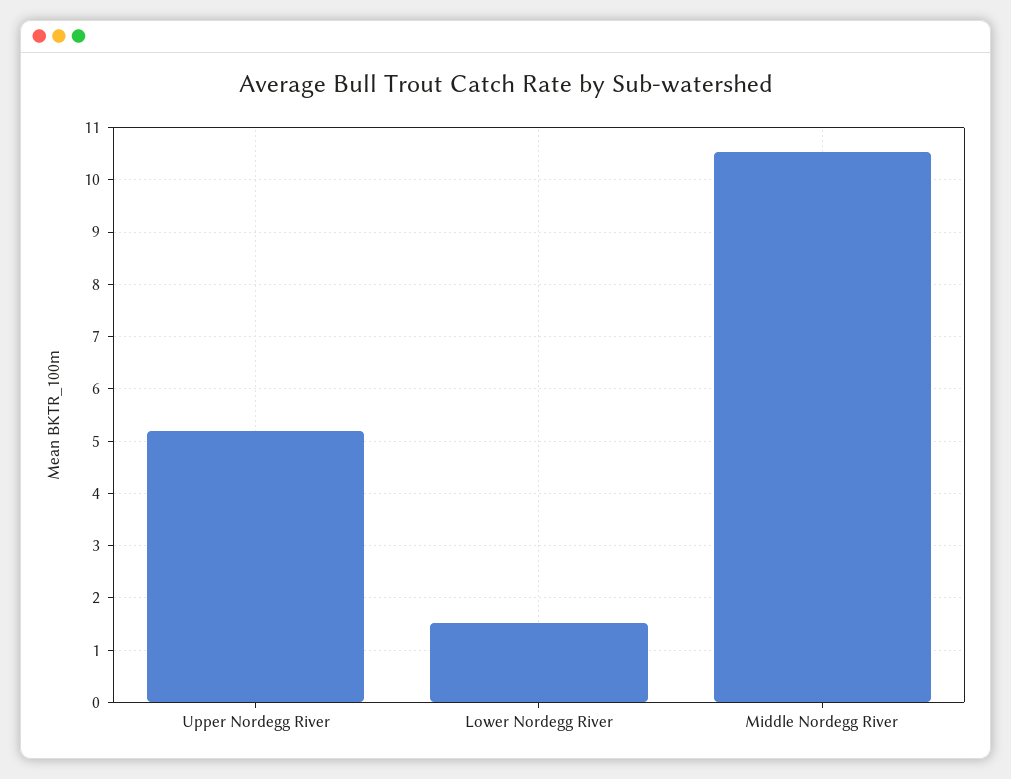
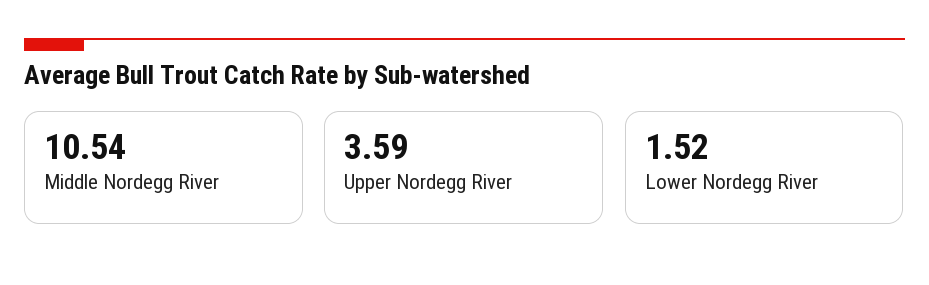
  {
-   "Upper Nordegg River": 5.2,
+   "Upper Nordegg River": 3.59,
    "Lower Nordegg River": 1.52,
    "Middle Nordegg River": 10.54
  }

